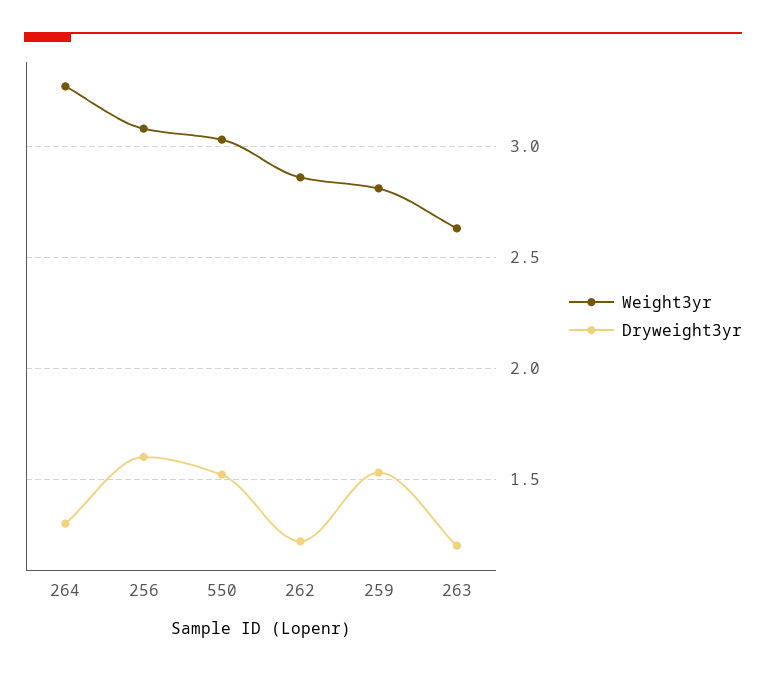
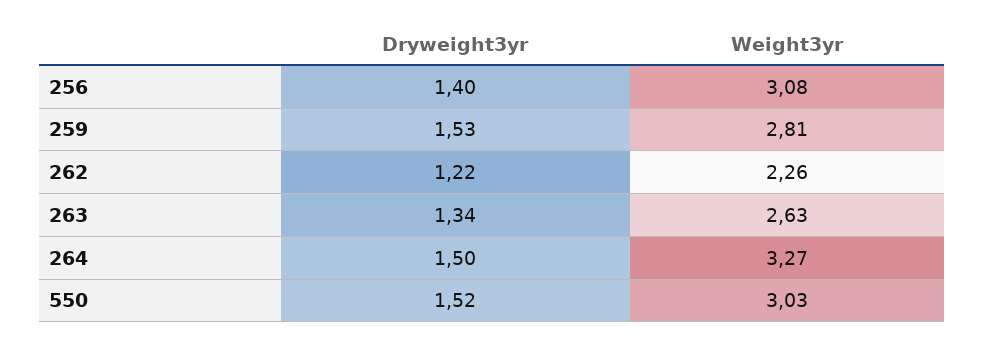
  {
    "Weight3yr": {
      "264": 3.27,
      "256": 3.08,
      "550": 3.03,
-     "262": 2.85,
+     "262": 2.26,
      "259": 2.81,
      "263": 2.63
    },
    "Dryweight3yr": {
-     "264": 1.3,
+     "264": 1.5,
-     "256": 1.6,
+     "256": 1.4,
      "550": 1.52,
      "262": 1.22,
      "259": 1.53,
-     "263": 1.2
+     "263": 1.34
    }
  }

